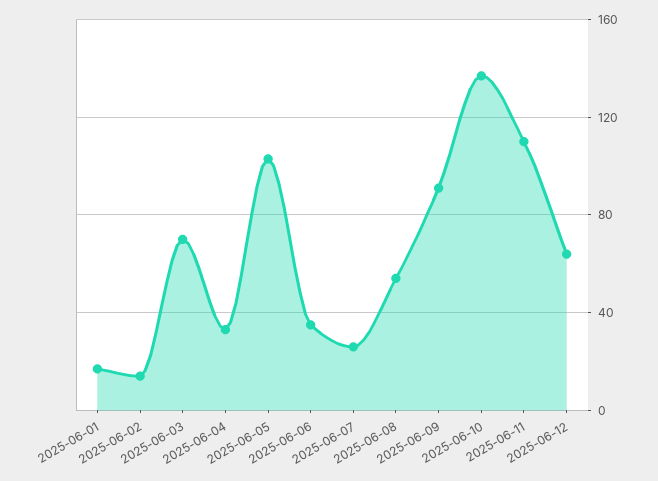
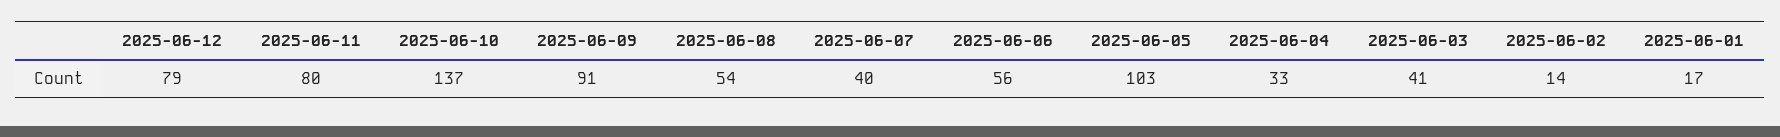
  {
    "2025-06-01": 17,
    "2025-06-02": 14,
-   "2025-06-03": 70,
+   "2025-06-03": 41,
    "2025-06-04": 33,
    "2025-06-05": 103,
-   "2025-06-06": 35,
+   "2025-06-06": 56,
-   "2025-06-07": 25,
+   "2025-06-07": 40,
    "2025-06-08": 54,
    "2025-06-09": 91,
    "2025-06-10": 137,
-   "2025-06-11": 110,
+   "2025-06-11": 80,
-   "2025-06-12": 65
+   "2025-06-12": 79
  }

